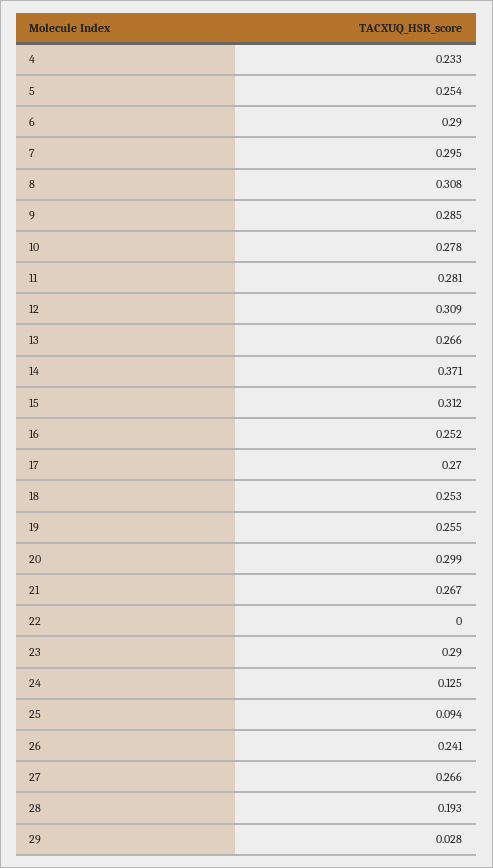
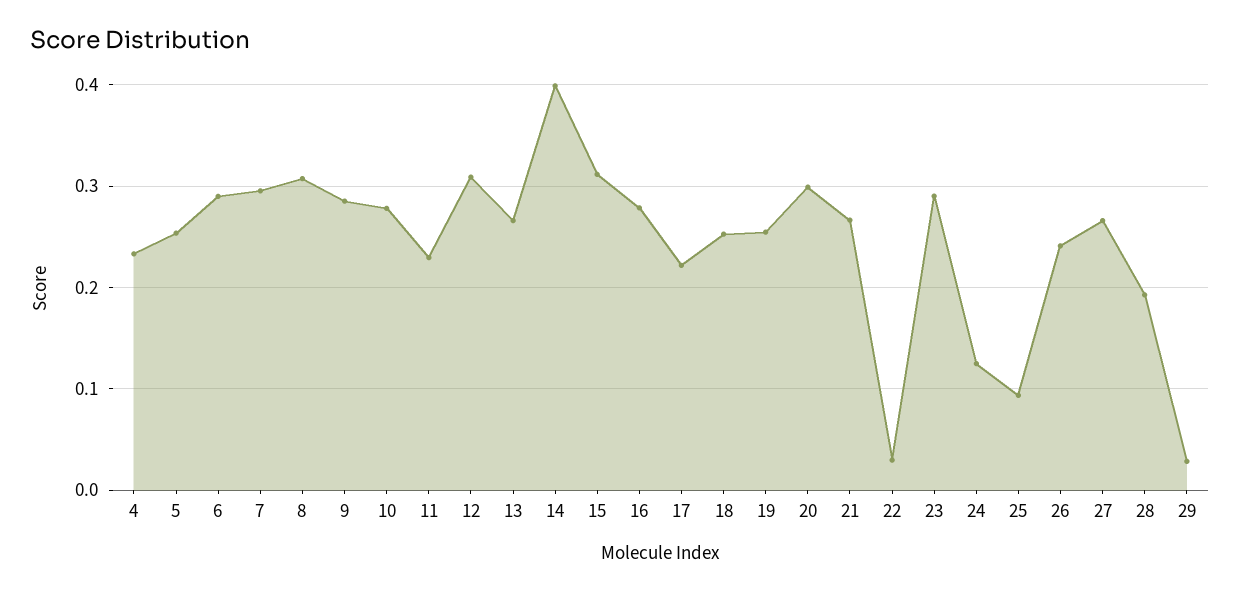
  {
    "4": 0.233,
    "5": 0.254,
    "6": 0.29,
    "7": 0.295,
    "8": 0.308,
    "9": 0.285,
    "10": 0.278,
-   "11": 0.281,
+   "11": 0.23,
    "12": 0.309,
    "13": 0.266,
-   "14": 0.371,
+   "14": 0.4,
    "15": 0.312,
-   "16": 0.252,
+   "16": 0.28,
-   "17": 0.27,
+   "17": 0.22,
    "18": 0.253,
    "19": 0.255,
    "20": 0.299,
    "21": 0.267,
-   "22": 0,
+   "22": 0.03,
    "23": 0.29,
    "24": 0.125,
    "25": 0.094,
    "26": 0.241,
    "27": 0.266,
    "28": 0.193,
    "29": 0.028
  }

